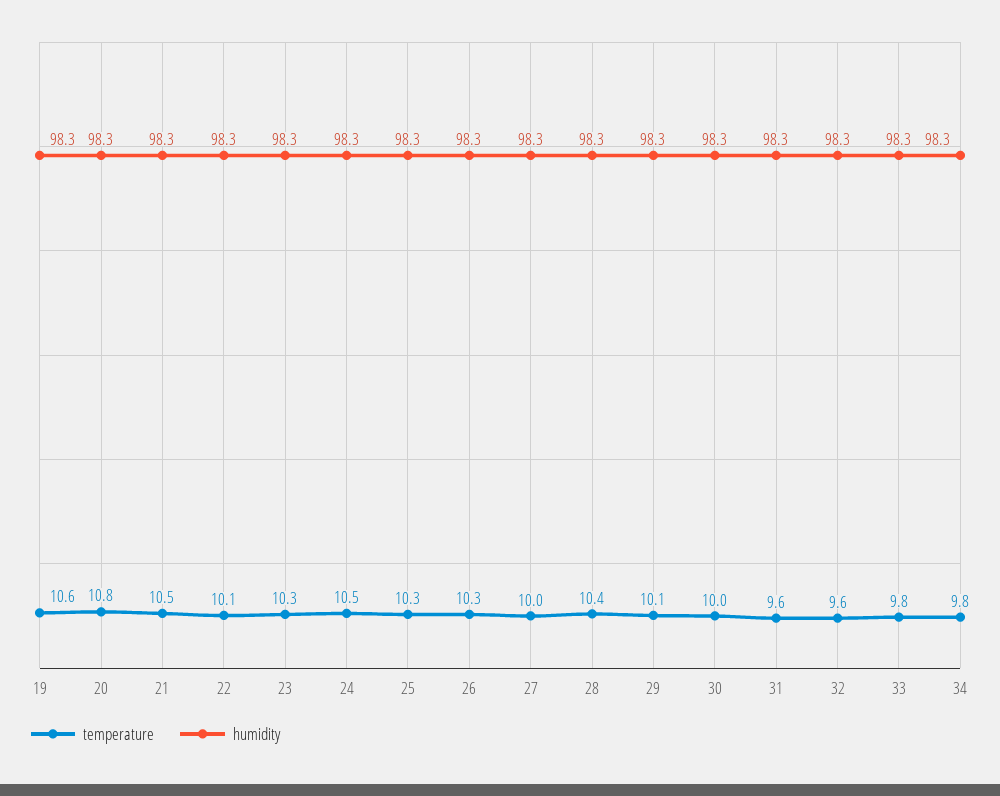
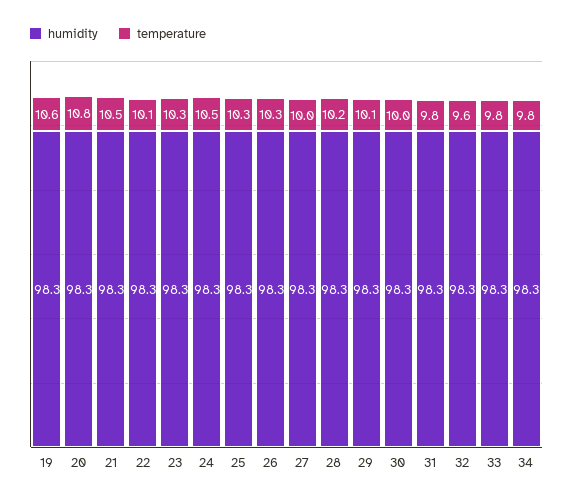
  {
    "temperature": {
      "19": 10.6,
      "20": 10.8,
      "21": 10.5,
      "22": 10.1,
      "23": 10.3,
      "24": 10.5,
      "25": 10.3,
      "26": 10.3,
      "27": 10,
-     "28": 10.4,
+     "28": 10.2,
      "29": 10.1,
      "30": 10,
-     "31": 9.6,
+     "31": 9.8,
      "32": 9.6,
      "33": 9.8,
      "34": 9.8
    },
    "humidity": {
      "19": 98.3,
      "20": 98.3,
      "21": 98.3,
      "22": 98.3,
      "23": 98.3,
      "24": 98.3,
      "25": 98.3,
      "26": 98.3,
      "27": 98.3,
      "28": 98.3,
      "29": 98.3,
      "30": 98.3,
      "31": 98.3,
      "32": 98.3,
      "33": 98.3,
      "34": 98.3
    }
  }

